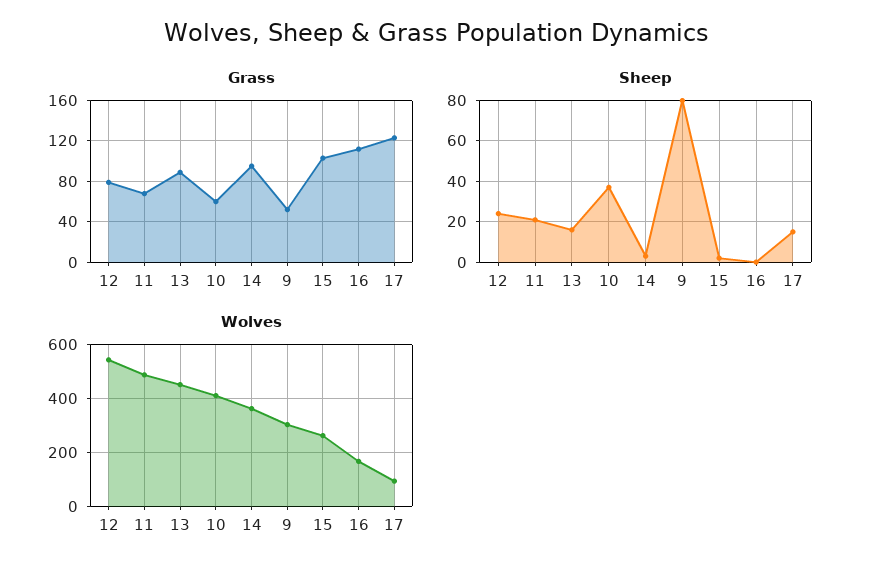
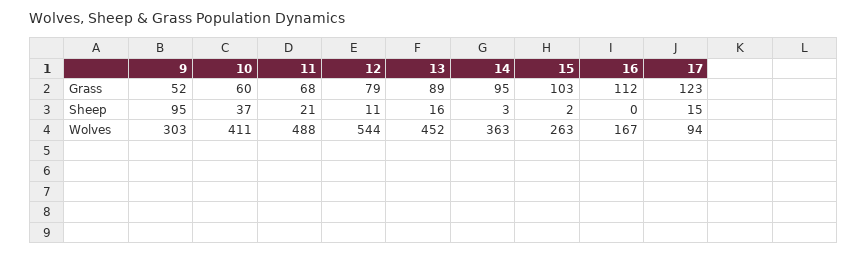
  {
    "Grass": {
      "12": 79,
      "11": 68,
      "13": 89,
      "10": 60,
      "14": 95,
      "9": 52,
      "15": 103,
      "16": 112,
      "17": 123
    },
    "Sheep": {
-     "12": 25,
+     "12": 11,
      "11": 21,
      "13": 16,
      "10": 37,
      "14": 3,
-     "9": 80,
+     "9": 95,
      "15": 2,
      "16": 0,
      "17": 15
    },
    "Wolves": {
      "12": 544,
      "11": 488,
      "13": 452,
      "10": 411,
      "14": 363,
      "9": 303,
      "15": 263,
      "16": 167,
      "17": 94
    }
  }

